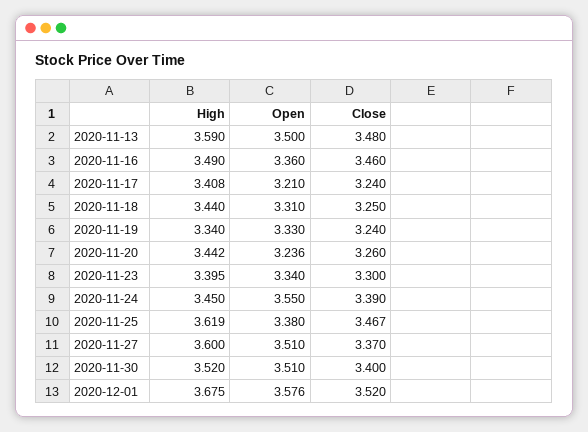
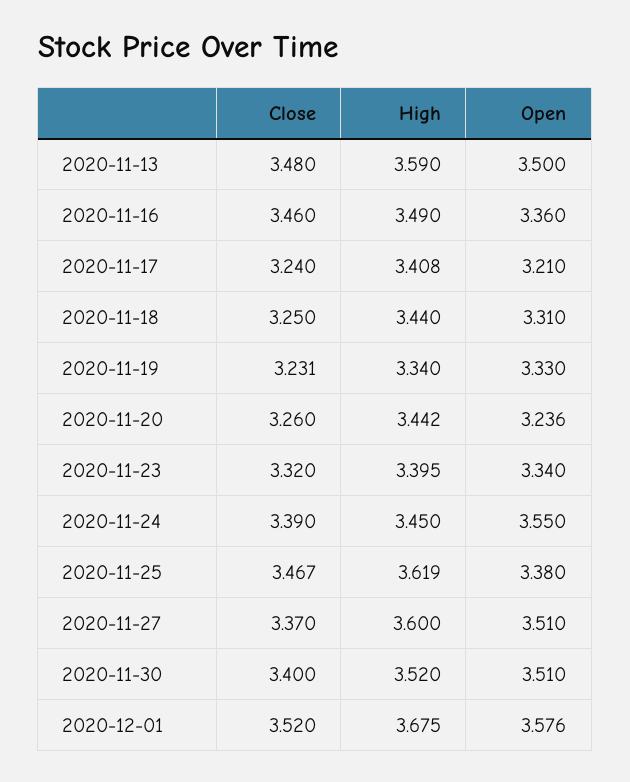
  {
    "High": {
      "2020-11-13": 3.59,
      "2020-11-16": 3.49,
      "2020-11-17": 3.408,
      "2020-11-18": 3.44,
      "2020-11-19": 3.34,
      "2020-11-20": 3.442,
      "2020-11-23": 3.395,
      "2020-11-24": 3.45,
      "2020-11-25": 3.619,
      "2020-11-27": 3.6,
      "2020-11-30": 3.52,
      "2020-12-01": 3.675
    },
    "Open": {
      "2020-11-13": 3.5,
      "2020-11-16": 3.36,
      "2020-11-17": 3.21,
      "2020-11-18": 3.31,
      "2020-11-19": 3.33,
      "2020-11-20": 3.236,
      "2020-11-23": 3.34,
      "2020-11-24": 3.55,
      "2020-11-25": 3.38,
      "2020-11-27": 3.51,
      "2020-11-30": 3.51,
      "2020-12-01": 3.576
    },
    "Close": {
      "2020-11-13": 3.48,
      "2020-11-16": 3.46,
      "2020-11-17": 3.24,
      "2020-11-18": 3.25,
-     "2020-11-19": 3.24,
+     "2020-11-19": 3.231,
      "2020-11-20": 3.26,
-     "2020-11-23": 3.3,
+     "2020-11-23": 3.32,
      "2020-11-24": 3.39,
      "2020-11-25": 3.467,
      "2020-11-27": 3.37,
      "2020-11-30": 3.4,
      "2020-12-01": 3.52
    }
  }

